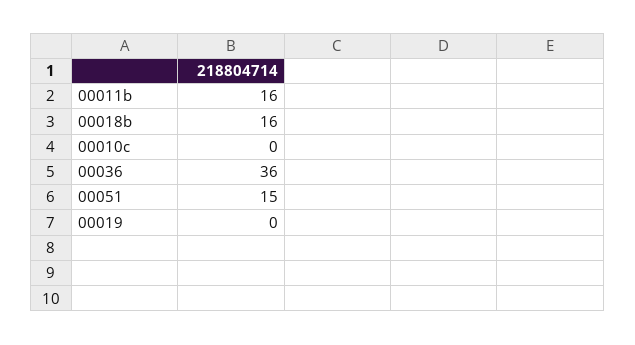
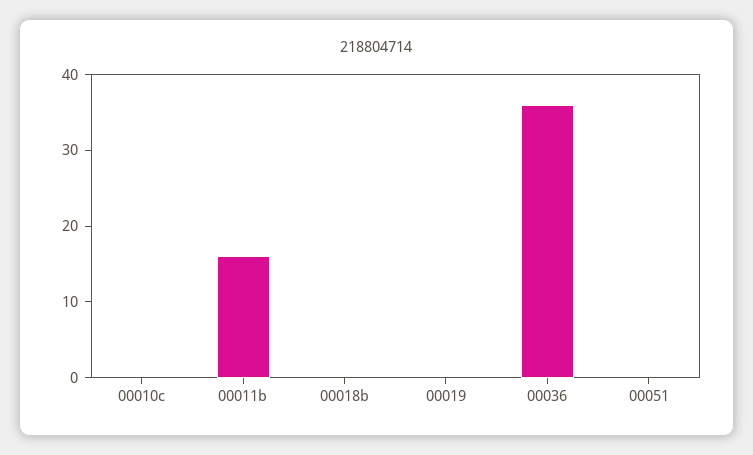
  {
    "00011b": 16,
-   "00018b": 16,
+   "00018b": 0,
    "00010c": 0,
    "00036": 36,
-   "00051": 15,
+   "00051": 0,
    "00019": 0
  }

